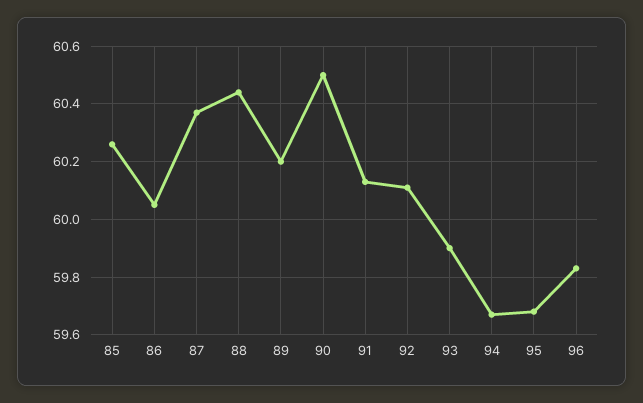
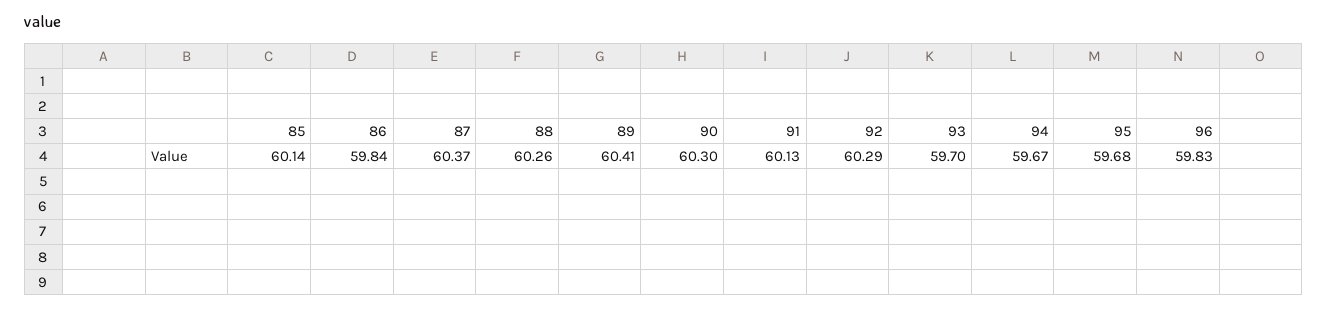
  {
-   "85": 60.25,
+   "85": 60.14,
-   "86": 60.05,
+   "86": 59.84,
    "87": 60.37,
-   "88": 60.45,
+   "88": 60.26,
-   "89": 60.2,
+   "89": 60.41,
-   "90": 60.5,
+   "90": 60.3,
    "91": 60.13,
-   "92": 60.1,
+   "92": 60.29,
-   "93": 59.9,
+   "93": 59.7,
    "94": 59.67,
    "95": 59.68,
    "96": 59.83
  }

